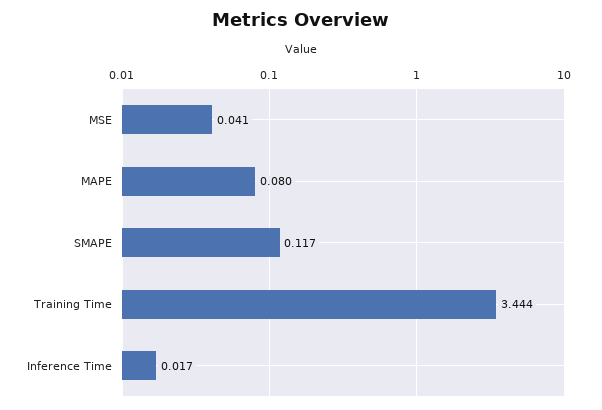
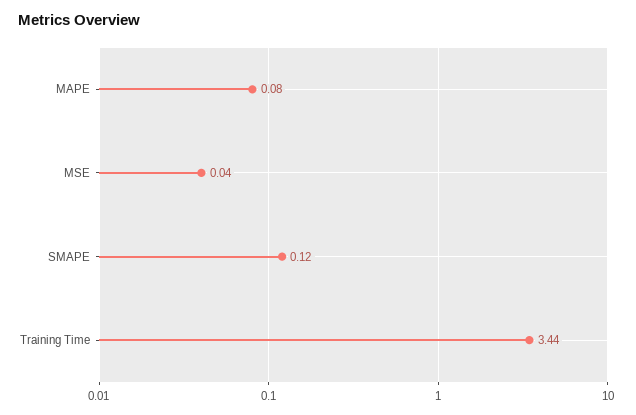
  {
    "MSE": 0.041,
    "MAPE": 0.08,
    "SMAPE": 0.117,
-   "Training Time": 3.444,
+   "Training Time": 3.444
-   "Inference Time": 0.017
  }

